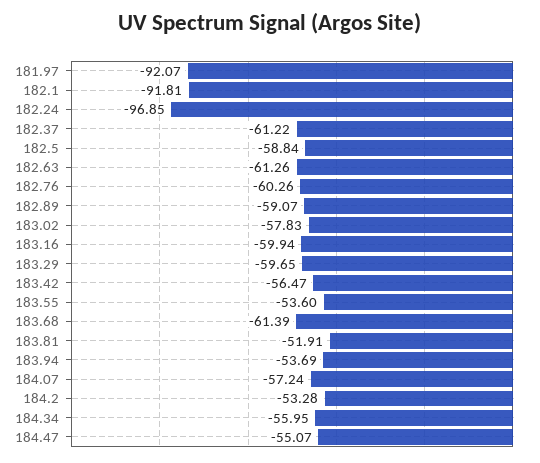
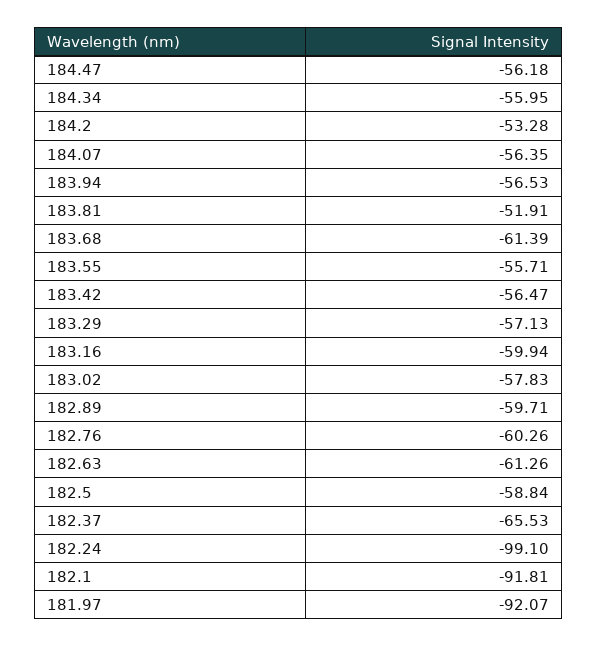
  {
    "181.97": -92.07,
    "182.1": -91.81,
-   "182.24": -96.85,
+   "182.24": -99.1,
-   "182.37": -61.22,
+   "182.37": -65.53,
    "182.5": -58.84,
    "182.63": -61.26,
    "182.76": -60.26,
-   "182.89": -59.07,
+   "182.89": -59.71,
    "183.02": -57.83,
    "183.16": -59.94,
-   "183.29": -59.65,
+   "183.29": -57.13,
    "183.42": -56.47,
-   "183.55": -53.6,
+   "183.55": -55.71,
    "183.68": -61.39,
    "183.81": -51.91,
-   "183.94": -53.69,
+   "183.94": -56.53,
-   "184.07": -57.24,
+   "184.07": -56.35,
    "184.2": -53.28,
    "184.34": -55.95,
-   "184.47": -55.07
+   "184.47": -56.18
  }

